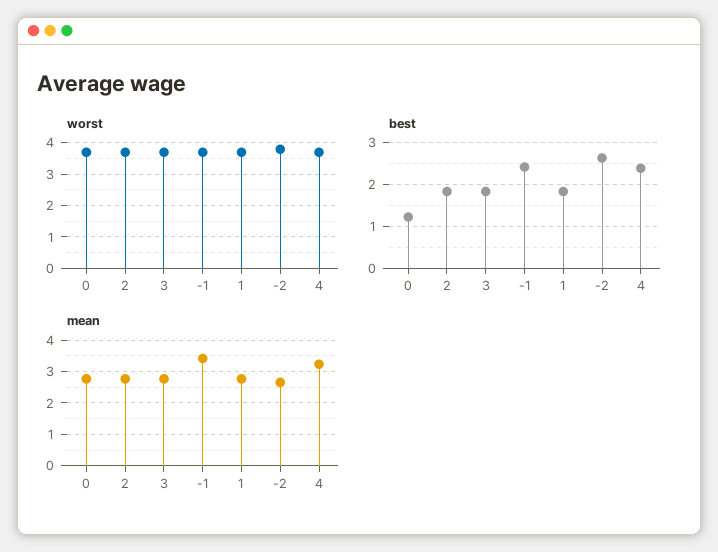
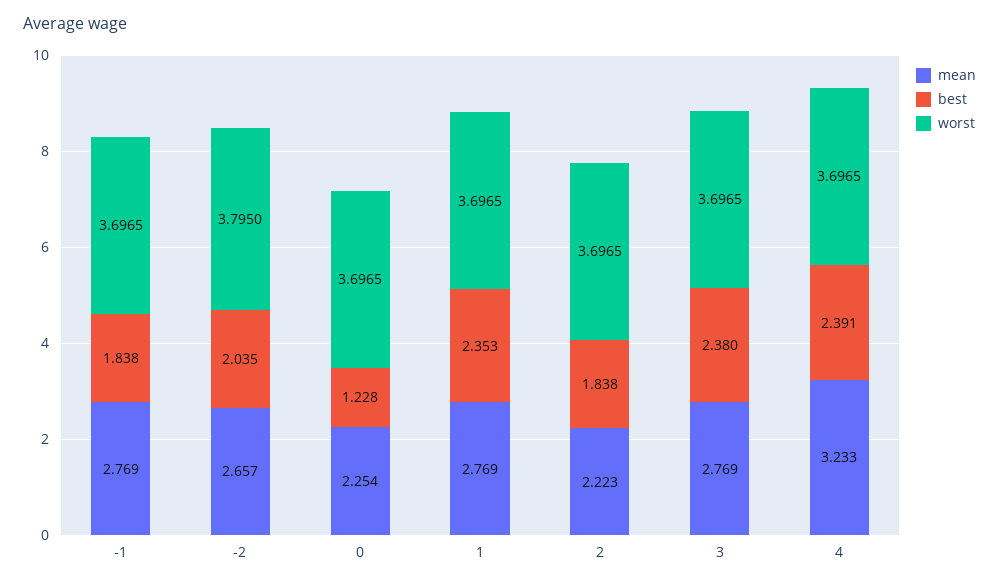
  {
    "worst": {
      "0": 3.6965,
      "2": 3.6965,
      "3": 3.6965,
      "-1": 3.6965,
      "1": 3.6965,
      "-2": 3.795,
      "4": 3.6965
    },
    "best": {
      "0": 1.228,
      "2": 1.838,
-     "3": 1.8,
+     "3": 2.38,
-     "-1": 2.4,
+     "-1": 1.838,
-     "1": 1.8,
+     "1": 2.353,
-     "-2": 2.6,
+     "-2": 2.035,
      "4": 2.391
    },
    "mean": {
-     "0": 2.8,
+     "0": 2.254,
-     "2": 2.8,
+     "2": 2.223,
      "3": 2.769,
-     "-1": 3.4,
+     "-1": 2.769,
      "1": 2.769,
      "-2": 2.657,
      "4": 3.233
    }
  }

